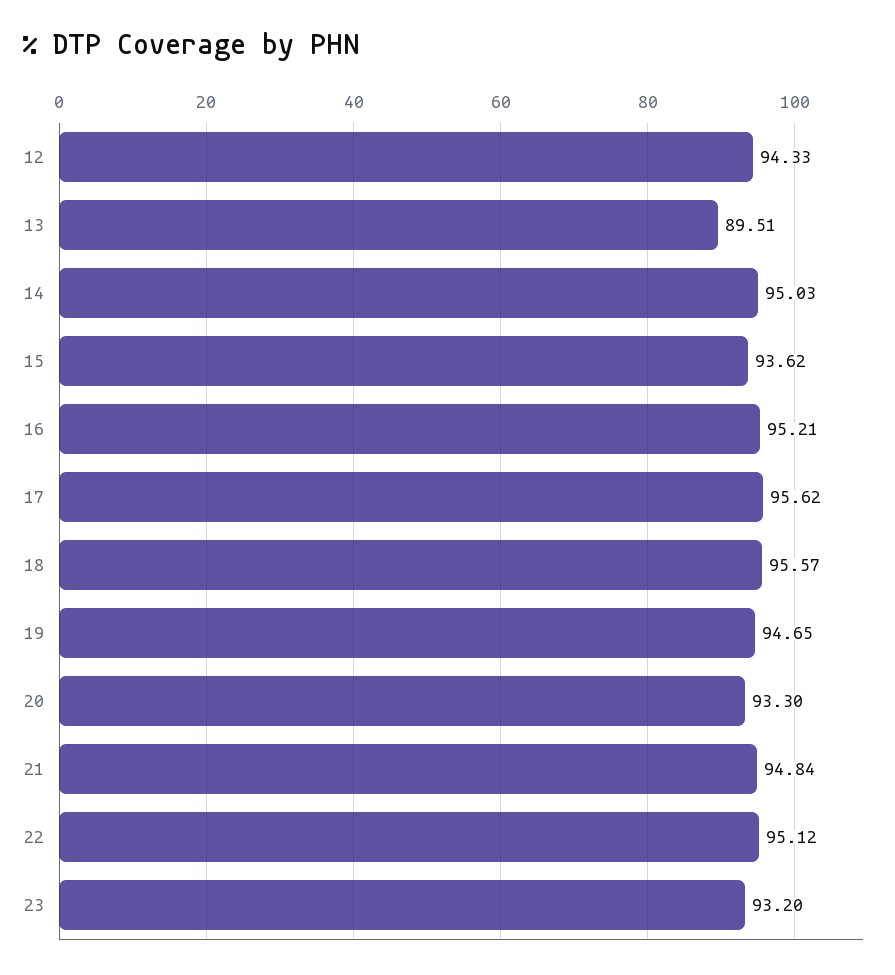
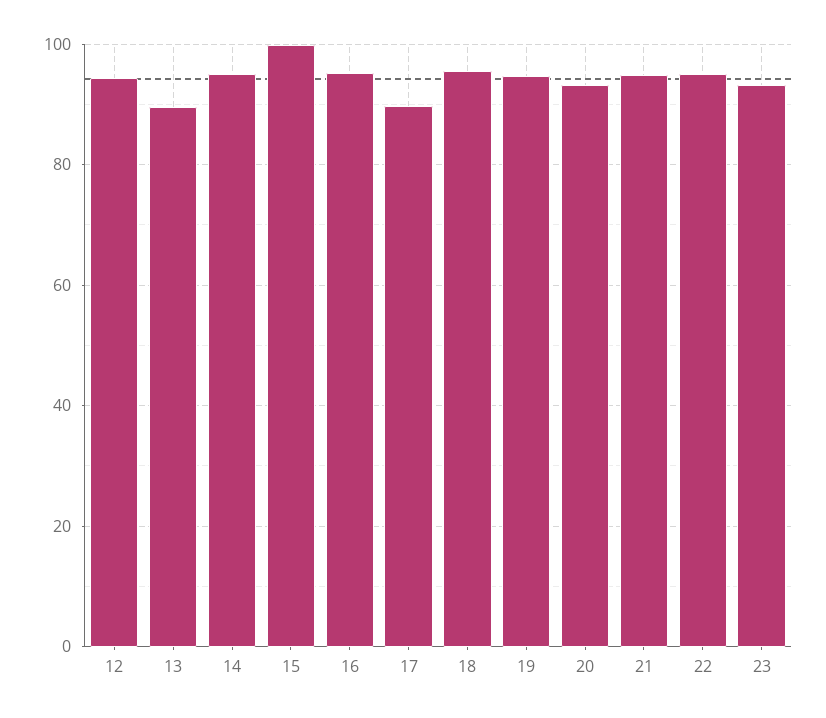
  {
    "12": 94.33,
    "13": 89.51,
    "14": 95.03,
-   "15": 93.62,
+   "15": 100,
    "16": 95.21,
-   "17": 95.62,
+   "17": 90,
    "18": 95.57,
    "19": 94.65,
    "20": 93.3,
    "21": 94.84,
    "22": 95.12,
    "23": 93.2
  }

